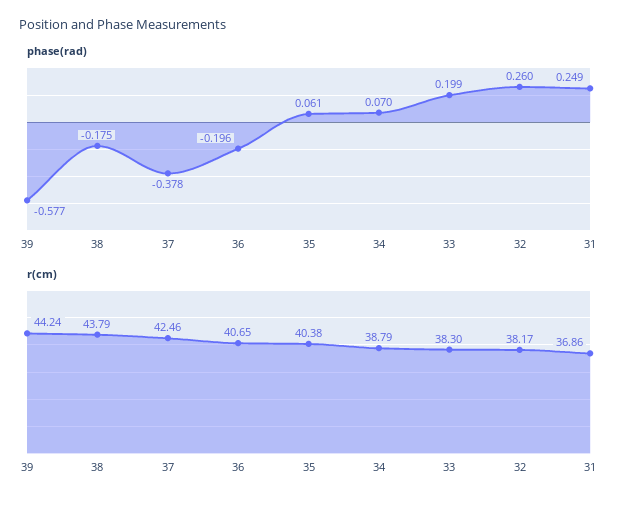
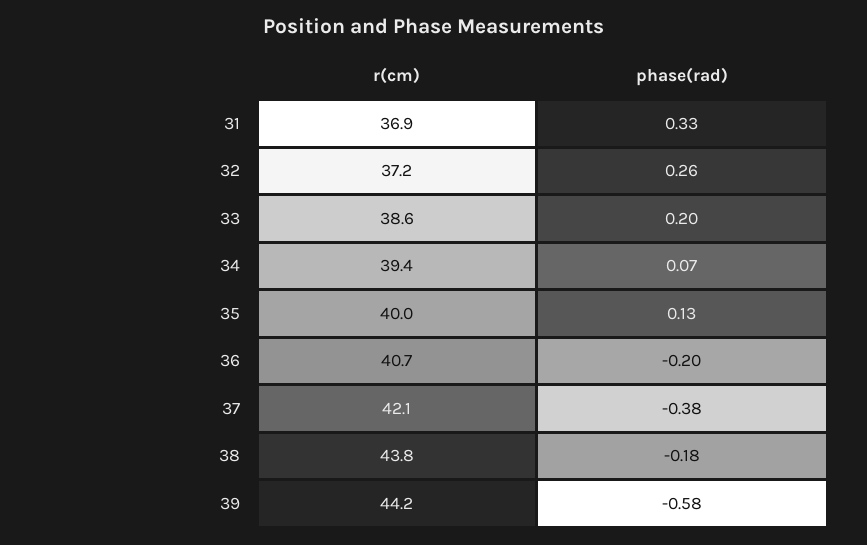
  {
    "phase(rad)": {
      "39": -0.577,
      "38": -0.175,
      "37": -0.378,
      "36": -0.196,
-     "35": 0.061,
+     "35": 0.13,
      "34": 0.07,
      "33": 0.199,
      "32": 0.26,
-     "31": 0.249
+     "31": 0.33
    },
    "r(cm)": {
      "39": 44.24,
      "38": 43.79,
-     "37": 42.46,
+     "37": 42.1,
      "36": 40.65,
-     "35": 40.38,
+     "35": 40,
-     "34": 38.79,
+     "34": 39.4,
-     "33": 38.3,
+     "33": 38.6,
-     "32": 38.17,
+     "32": 37.2,
      "31": 36.86
    }
  }

